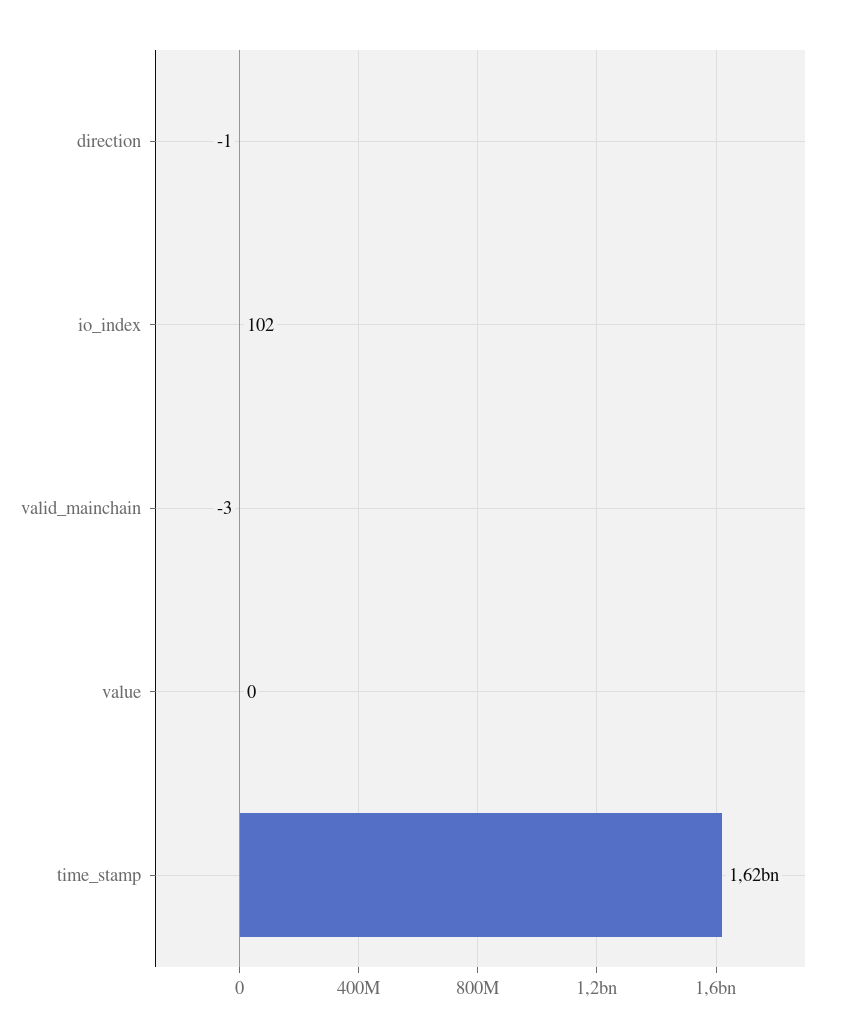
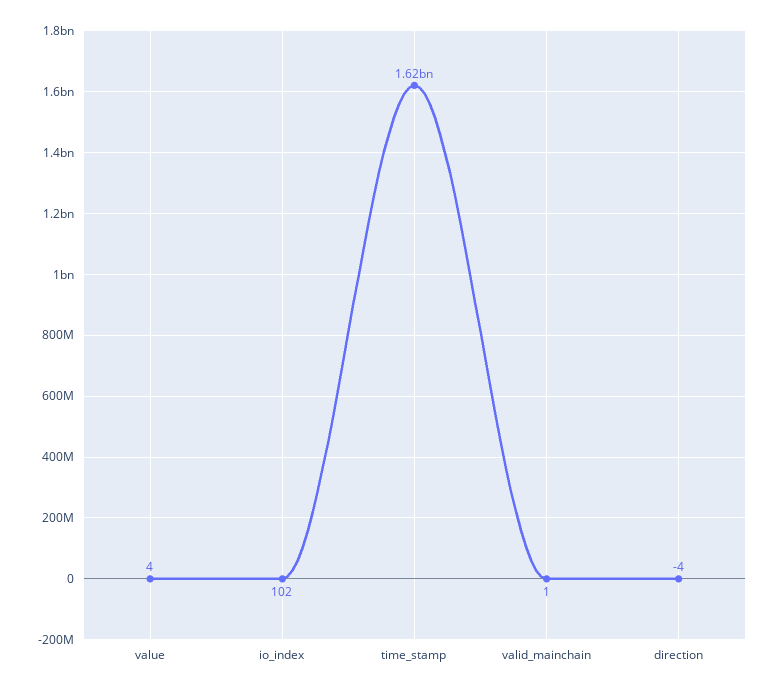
  {
-   "direction": -1,
+   "direction": -4,
    "io_index": 102,
-   "valid_mainchain": -3,
+   "valid_mainchain": 1,
-   "value": 0,
+   "value": 4,
    "time_stamp": 1620000000
  }

